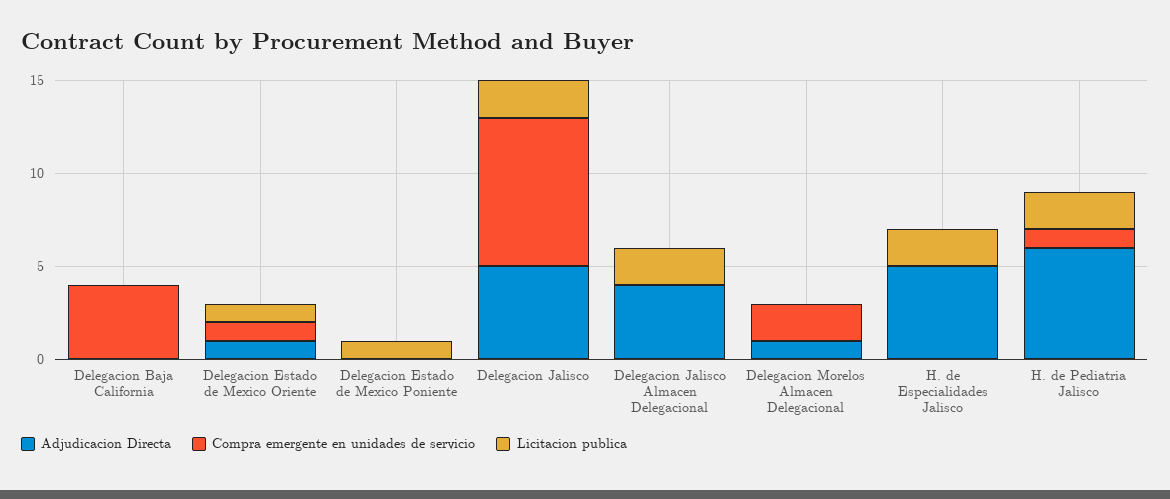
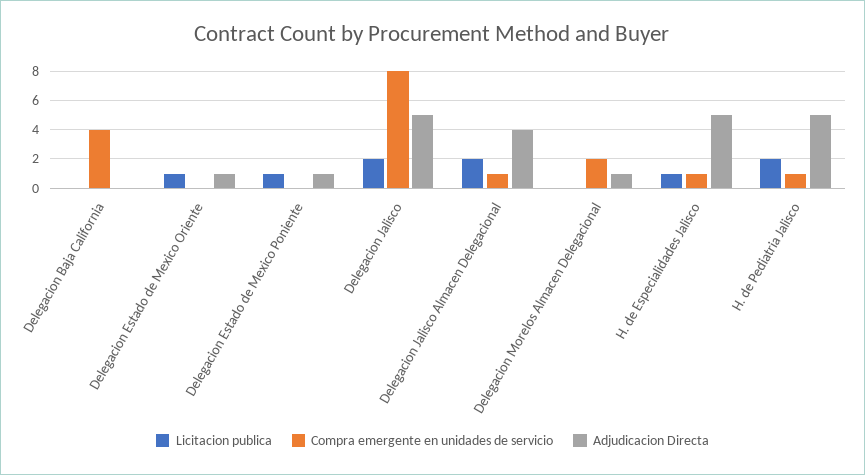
  {
    "Adjudicacion Directa": {
      "Delegacion Baja California": 0,
      "Delegacion Estado de Mexico Oriente": 1,
-     "Delegacion Estado de Mexico Poniente": 0,
+     "Delegacion Estado de Mexico Poniente": 1,
      "Delegacion Jalisco": 5,
      "Delegacion Jalisco Almacen Delegacional": 4,
      "Delegacion Morelos Almacen Delegacional": 1,
      "H. de Especialidades Jalisco": 5,
-     "H. de Pediatria Jalisco": 6
+     "H. de Pediatria Jalisco": 5
    },
    "Compra emergente en unidades de servicio": {
      "Delegacion Baja California": 4,
-     "Delegacion Estado de Mexico Oriente": 1,
+     "Delegacion Estado de Mexico Oriente": 0,
      "Delegacion Estado de Mexico Poniente": 0,
      "Delegacion Jalisco": 8,
-     "Delegacion Jalisco Almacen Delegacional": 0,
+     "Delegacion Jalisco Almacen Delegacional": 1,
      "Delegacion Morelos Almacen Delegacional": 2,
-     "H. de Especialidades Jalisco": 0,
+     "H. de Especialidades Jalisco": 1,
      "H. de Pediatria Jalisco": 1
    },
    "Licitacion publica": {
      "Delegacion Baja California": 0,
      "Delegacion Estado de Mexico Oriente": 1,
      "Delegacion Estado de Mexico Poniente": 1,
      "Delegacion Jalisco": 2,
      "Delegacion Jalisco Almacen Delegacional": 2,
      "Delegacion Morelos Almacen Delegacional": 0,
-     "H. de Especialidades Jalisco": 2,
+     "H. de Especialidades Jalisco": 1,
      "H. de Pediatria Jalisco": 2
    }
  }

